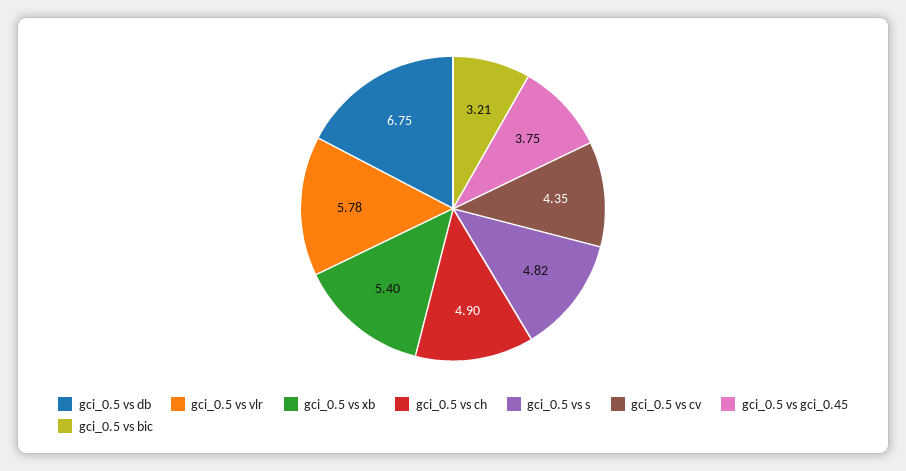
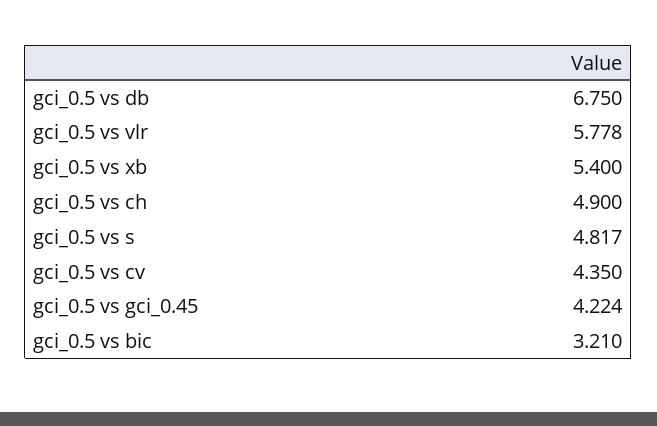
  {
    "gci_0.5 vs db": 6.75,
    "gci_0.5 vs vlr": 5.778,
    "gci_0.5 vs xb": 5.4,
    "gci_0.5 vs ch": 4.9,
    "gci_0.5 vs s": 4.817,
    "gci_0.5 vs cv": 4.35,
-   "gci_0.5 vs gci_0.45": 3.75,
+   "gci_0.5 vs gci_0.45": 4.224,
    "gci_0.5 vs bic": 3.21
  }

